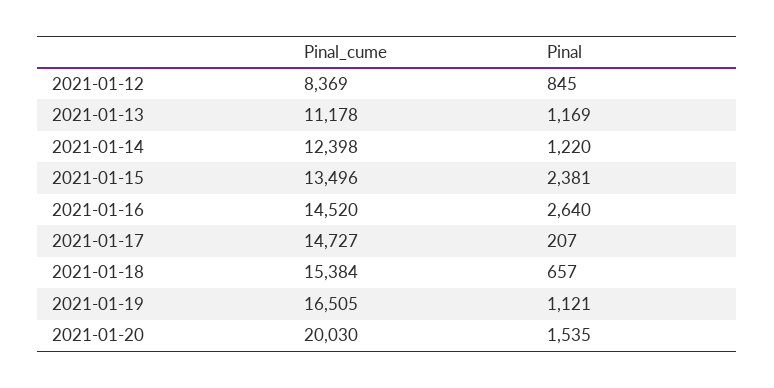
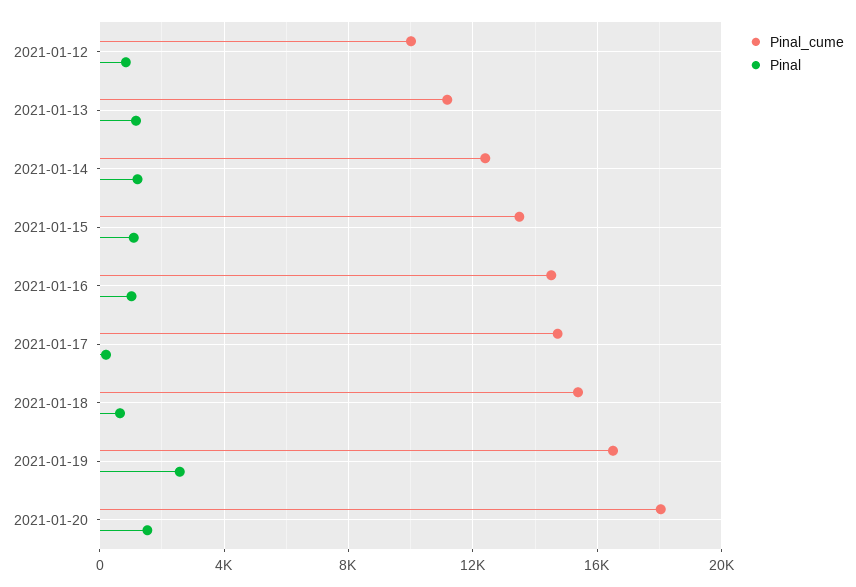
  {
    "Pinal_cume": {
-     "2021-01-12": 8369,
+     "2021-01-12": 10000,
      "2021-01-13": 11178,
      "2021-01-14": 12398,
      "2021-01-15": 13496,
      "2021-01-16": 14520,
      "2021-01-17": 14727,
      "2021-01-18": 15384,
      "2021-01-19": 16505,
-     "2021-01-20": 20030
+     "2021-01-20": 18000
    },
    "Pinal": {
      "2021-01-12": 845,
      "2021-01-13": 1169,
      "2021-01-14": 1220,
-     "2021-01-15": 2381,
+     "2021-01-15": 1000,
-     "2021-01-16": 2640,
+     "2021-01-16": 1000,
      "2021-01-17": 207,
      "2021-01-18": 657,
-     "2021-01-19": 1121,
+     "2021-01-19": 2500,
      "2021-01-20": 1535
    }
  }

